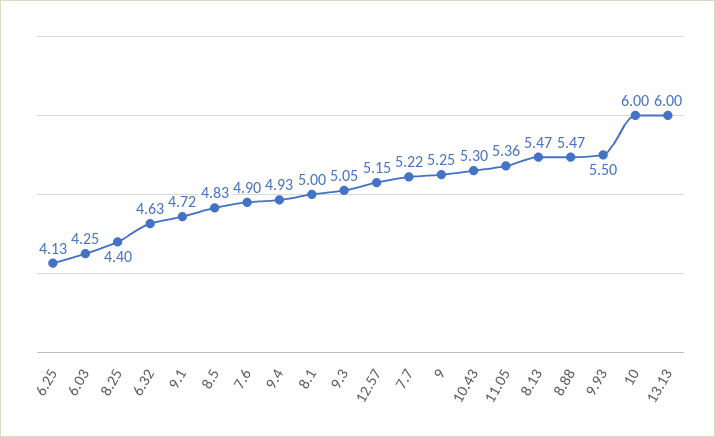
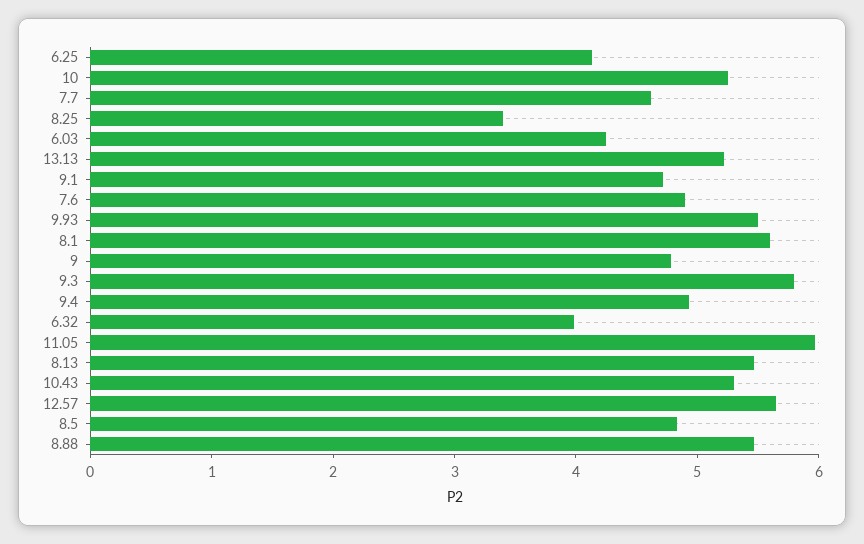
  {
    "6.25": 4.13,
    "6.03": 4.25,
-   "8.25": 4.4,
+   "8.25": 3.4,
-   "6.32": 4.63,
+   "6.32": 4,
    "9.1": 4.72,
    "8.5": 4.83,
    "7.6": 4.9,
    "9.4": 4.93,
-   "8.1": 5,
+   "8.1": 5.6,
-   "9.3": 5.05,
+   "9.3": 5.8,
-   "12.57": 5.15,
+   "12.57": 5.6,
-   "7.7": 5.22,
+   "7.7": 4.6,
-   "9": 5.25,
+   "9": 4.8,
    "10.43": 5.3,
-   "11.05": 5.36,
+   "11.05": 6,
    "8.13": 5.47,
    "8.88": 5.47,
    "9.93": 5.5,
-   "10": 6,
+   "10": 5.2,
-   "13.13": 6
+   "13.13": 5.2
  }

